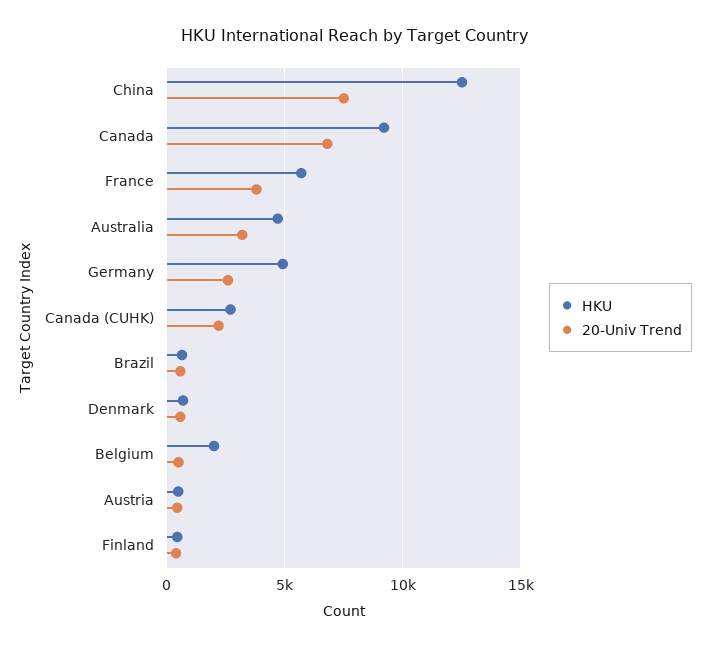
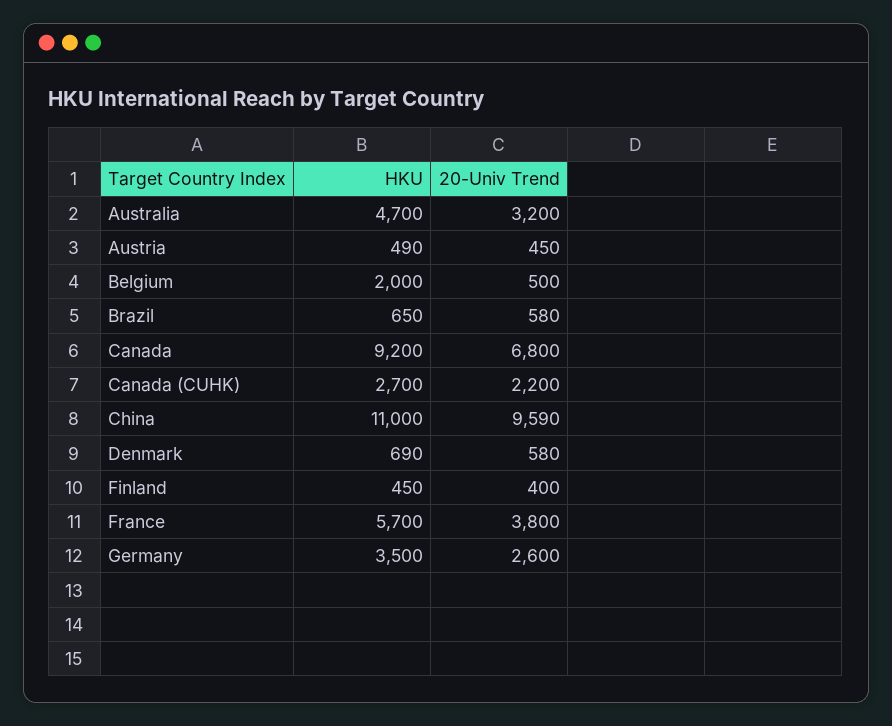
  {
    "HKU": {
-     "China": 12500,
+     "China": 11000,
      "Canada": 9200,
      "France": 5700,
      "Australia": 4700,
-     "Germany": 5000,
+     "Germany": 3500,
      "Canada (CUHK)": 2700,
      "Brazil": 650,
      "Denmark": 690,
      "Belgium": 2000,
      "Austria": 490,
      "Finland": 450
    },
    "20-Univ Trend": {
-     "China": 7500,
+     "China": 9590,
      "Canada": 6800,
      "France": 3800,
      "Australia": 3200,
      "Germany": 2600,
      "Canada (CUHK)": 2200,
      "Brazil": 580,
      "Denmark": 580,
      "Belgium": 500,
      "Austria": 450,
      "Finland": 400
    }
  }

